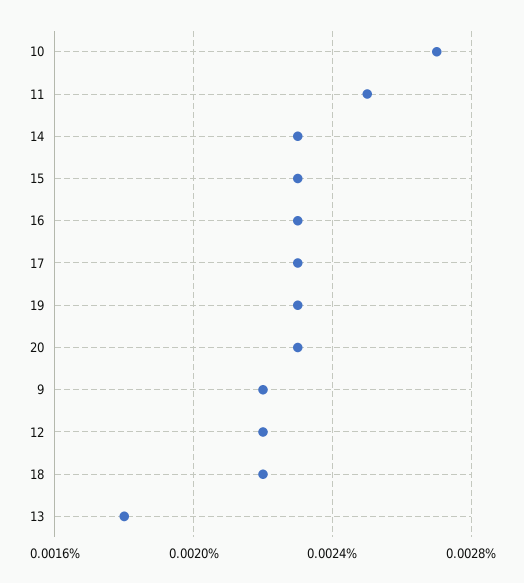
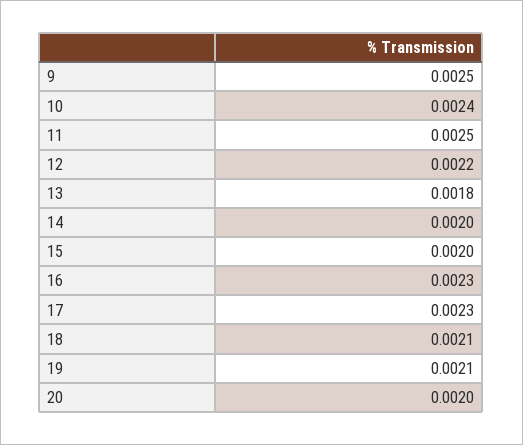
  {
-   "10": 0.0027,
+   "10": 0.0024,
    "11": 0.0025,
-   "14": 0.0023,
+   "14": 0.002,
-   "15": 0.0023,
+   "15": 0.002,
    "16": 0.0023,
    "17": 0.0023,
-   "19": 0.0023,
+   "19": 0.0021,
-   "20": 0.0023,
+   "20": 0.002,
-   "9": 0.0022,
+   "9": 0.0025,
    "12": 0.0022,
-   "18": 0.0022,
+   "18": 0.0021,
    "13": 0.0018
  }

